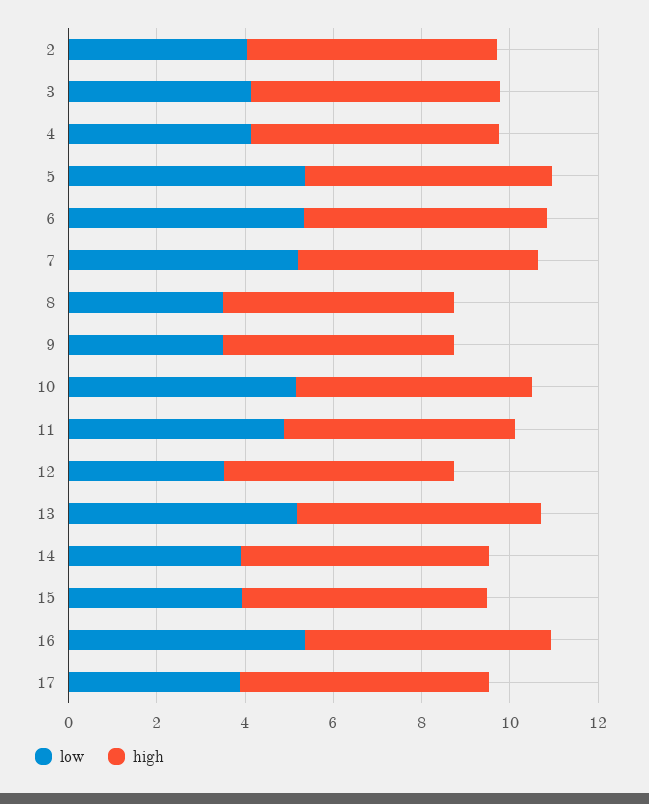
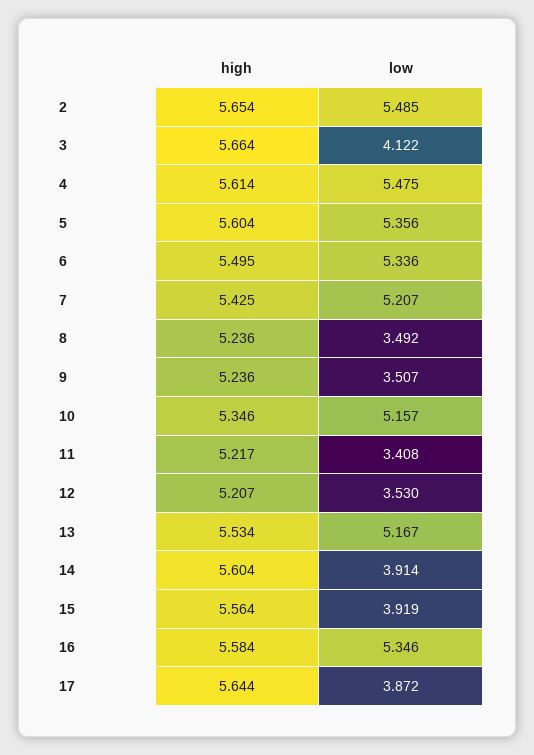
  {
    "low": {
-     "2": 4,
+     "2": 5.485,
      "3": 4.122,
-     "4": 4,
+     "4": 5.475,
      "5": 5.356,
      "6": 5.336,
      "7": 5.207,
      "8": 3.492,
      "9": 3.507,
      "10": 5.157,
-     "11": 5,
+     "11": 3.408,
      "12": 3.53,
      "13": 5.167,
      "14": 3.914,
      "15": 3.919,
      "16": 5.346,
      "17": 3.872
    },
    "high": {
      "2": 5.654,
      "3": 5.664,
      "4": 5.614,
      "5": 5.604,
      "6": 5.495,
      "7": 5.425,
      "8": 5.236,
      "9": 5.236,
      "10": 5.346,
      "11": 5.217,
      "12": 5.207,
      "13": 5.534,
      "14": 5.604,
      "15": 5.564,
      "16": 5.584,
      "17": 5.644
    }
  }

